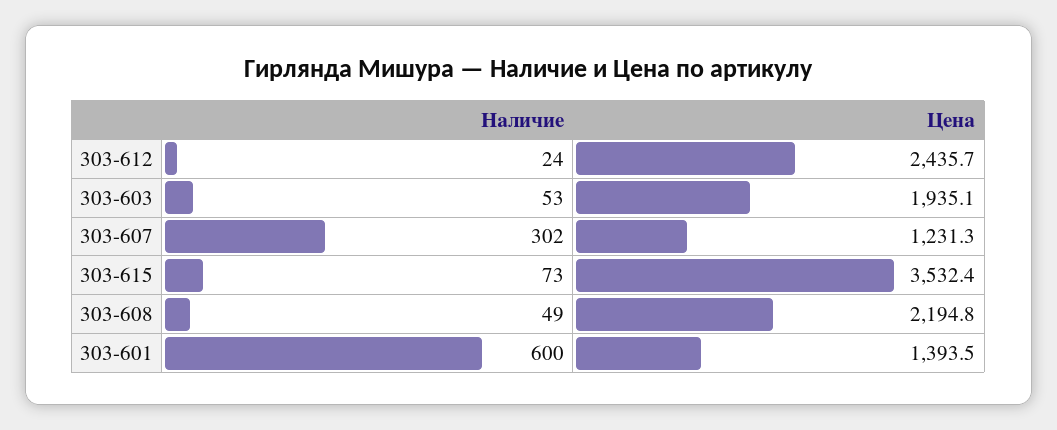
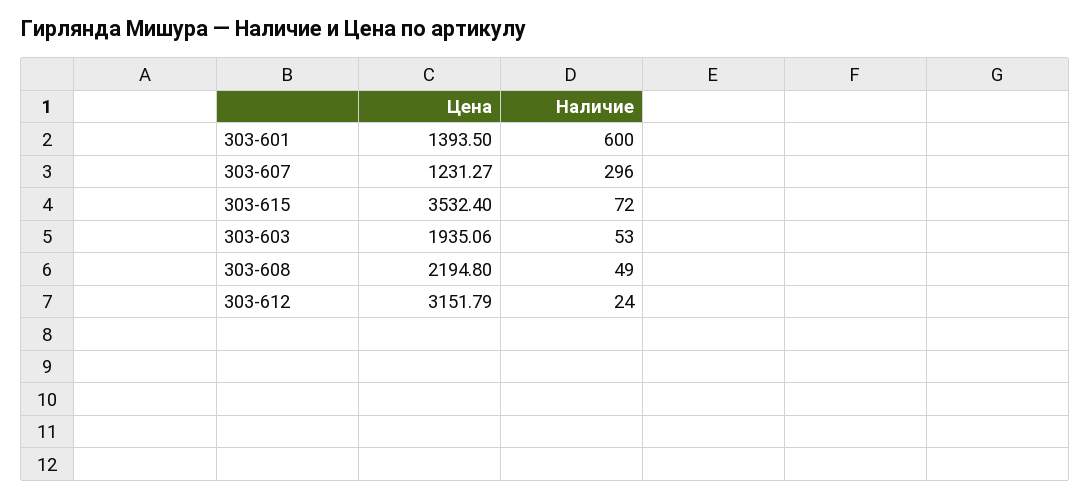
  {
    "Наличие": {
      "303-612": 24,
      "303-603": 53,
-     "303-607": 302,
+     "303-607": 296,
-     "303-615": 73,
+     "303-615": 72,
      "303-608": 49,
      "303-601": 600
    },
    "Цена": {
-     "303-612": 2435.7,
+     "303-612": 3151.79,
      "303-603": 1935.06,
      "303-607": 1231.27,
      "303-615": 3532.4,
      "303-608": 2194.8,
      "303-601": 1393.5
    }
  }

